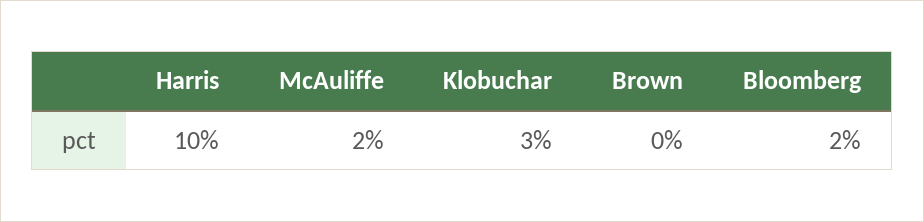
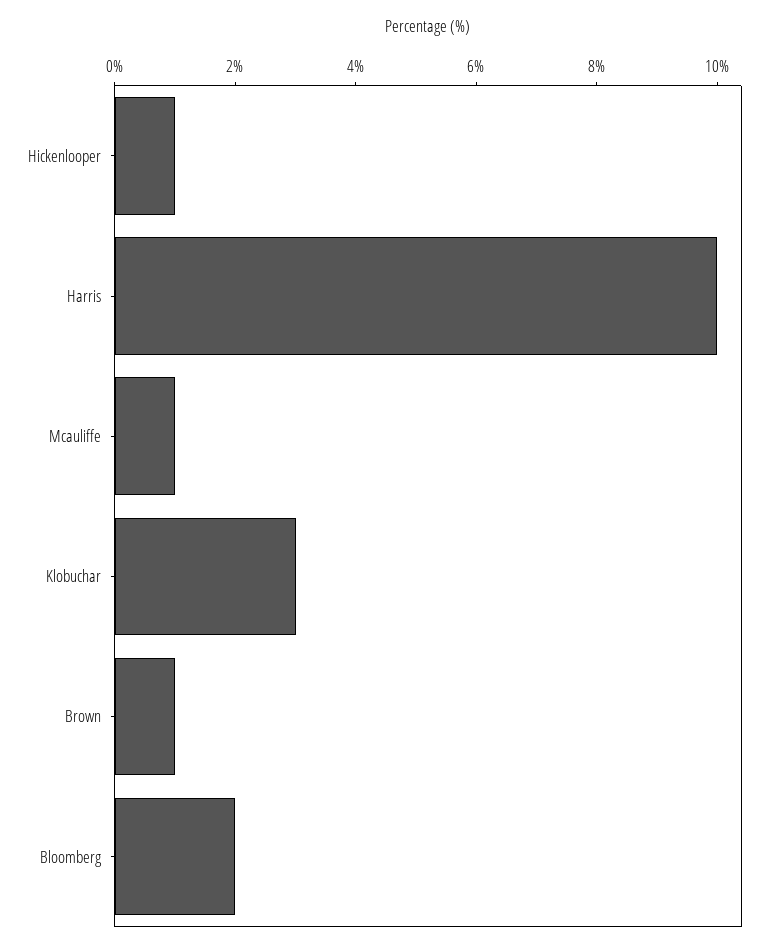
  {
    "Harris": 10,
-   "McAuliffe": 2,
+   "McAuliffe": 1,
    "Klobuchar": 3,
-   "Brown": 0,
+   "Brown": 1,
-   "Bloomberg": 2
+   "Bloomberg": 2,
+   "Hickenlooper": 1
  }

